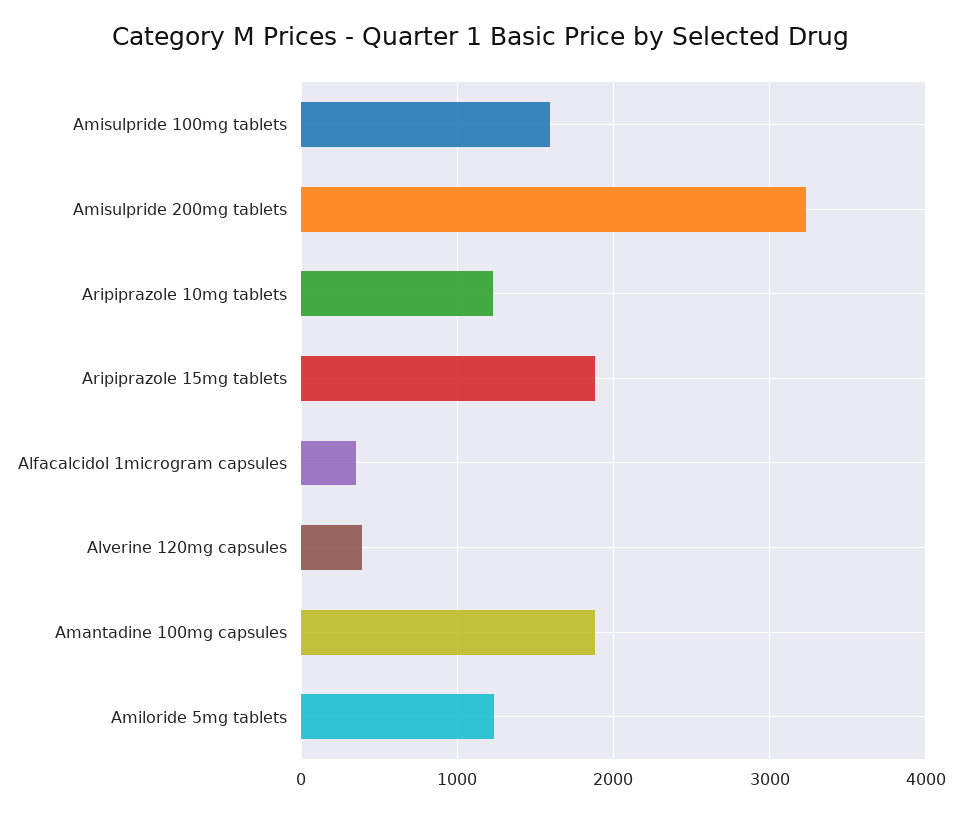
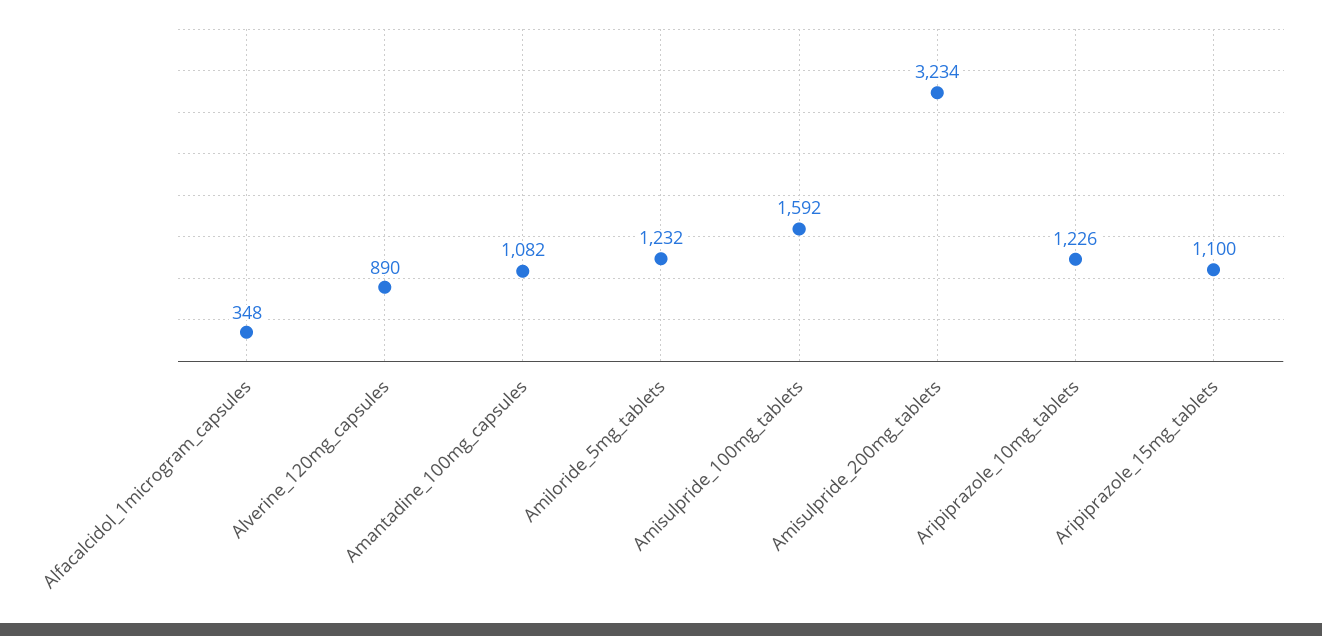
  {
    "Amisulpride 100mg tablets": 1592,
    "Amisulpride 200mg tablets": 3234,
    "Aripiprazole 10mg tablets": 1226,
-   "Aripiprazole 15mg tablets": 1900,
+   "Aripiprazole 15mg tablets": 1100,
    "Alfacalcidol 1microgram capsules": 348,
-   "Alverine 120mg capsules": 400,
+   "Alverine 120mg capsules": 890,
-   "Amantadine 100mg capsules": 1900,
+   "Amantadine 100mg capsules": 1082,
    "Amiloride 5mg tablets": 1232
  }

